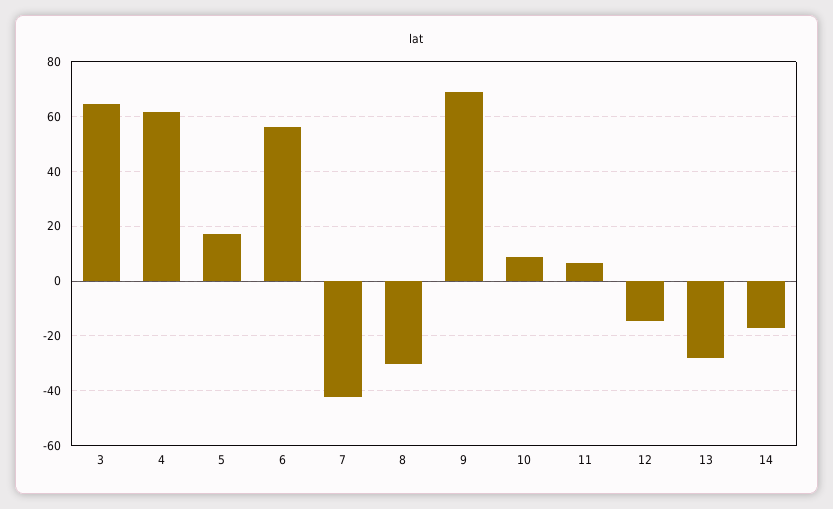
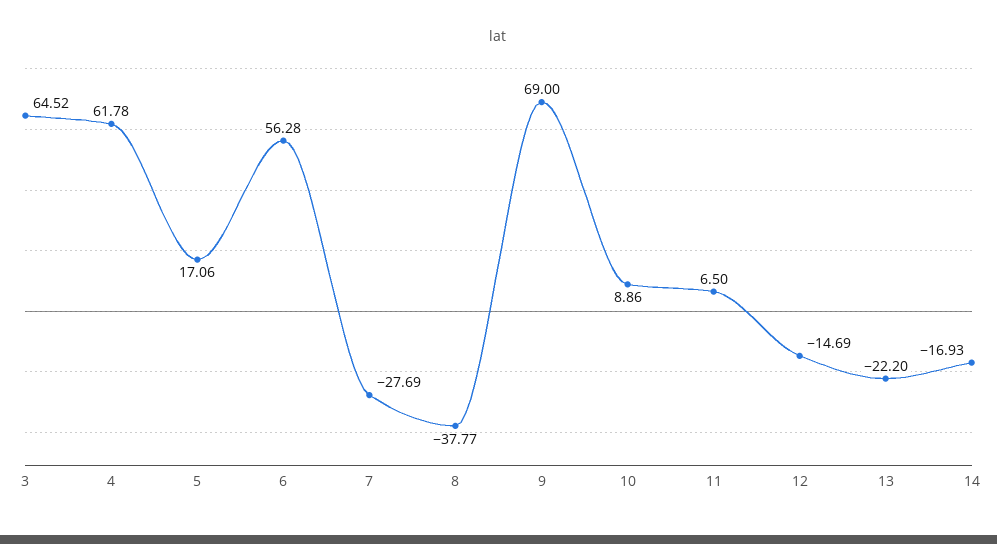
  {
    "3": 64.52,
    "4": 61.78,
    "5": 17.06,
    "6": 56.28,
-   "7": -42.5,
+   "7": -27.69,
-   "8": -30,
+   "8": -37.77,
    "9": 69,
    "10": 8.86,
    "11": 6.5,
    "12": -14.69,
-   "13": -27.5,
+   "13": -22.2,
    "14": -16.93
  }

